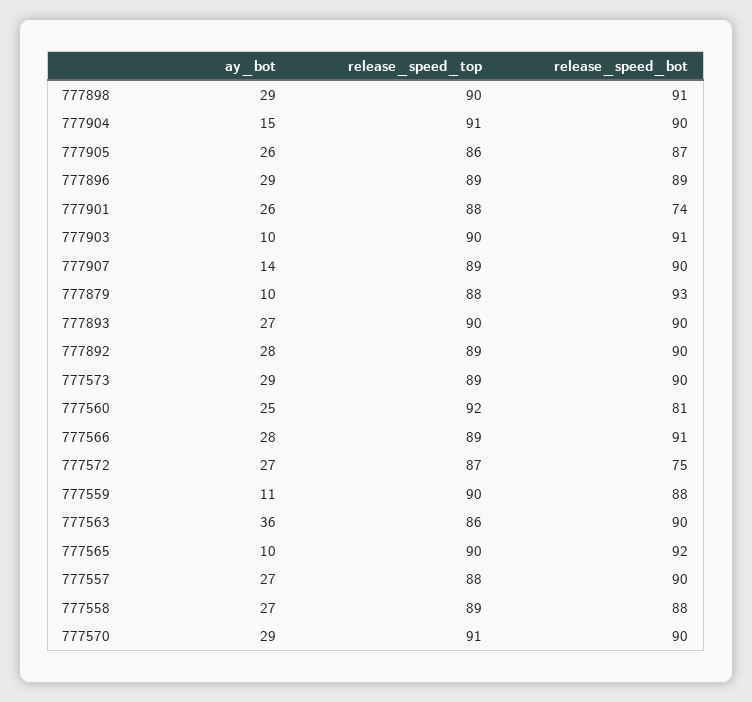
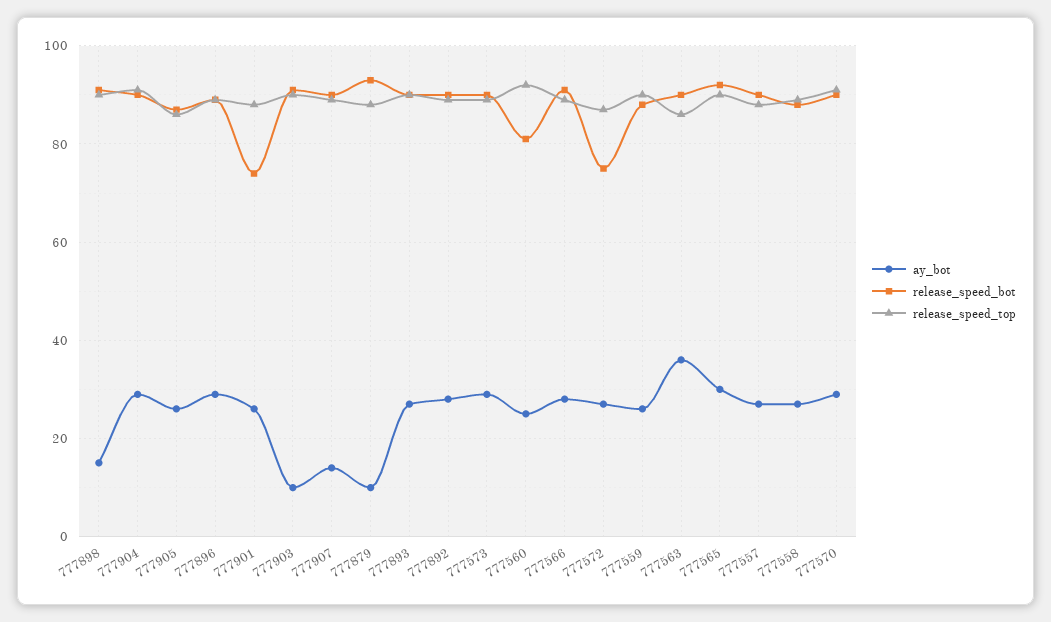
  {
    "ay_bot": {
-     "777898": 29,
+     "777898": 15,
-     "777904": 15,
+     "777904": 30,
      "777905": 26,
      "777896": 29,
      "777901": 26,
      "777903": 10,
      "777907": 14,
      "777879": 10,
      "777893": 27,
      "777892": 28,
      "777573": 29,
      "777560": 25,
      "777566": 28,
      "777572": 27,
-     "777559": 11,
+     "777559": 25,
      "777563": 36,
-     "777565": 10,
+     "777565": 30,
      "777557": 27,
      "777558": 27,
      "777570": 29
    },
    "release_speed_top": {
      "777898": 90,
      "777904": 91,
      "777905": 86,
      "777896": 89,
      "777901": 88,
      "777903": 90,
      "777907": 89,
      "777879": 88,
      "777893": 90,
      "777892": 89,
      "777573": 89,
      "777560": 92,
      "777566": 89,
      "777572": 87,
      "777559": 90,
      "777563": 86,
      "777565": 90,
      "777557": 88,
      "777558": 89,
      "777570": 91
    },
    "release_speed_bot": {
      "777898": 91,
      "777904": 90,
      "777905": 87,
      "777896": 89,
      "777901": 74,
      "777903": 91,
      "777907": 90,
      "777879": 93,
      "777893": 90,
      "777892": 90,
      "777573": 90,
      "777560": 81,
      "777566": 91,
      "777572": 75,
      "777559": 88,
      "777563": 90,
      "777565": 92,
      "777557": 90,
      "777558": 88,
      "777570": 90
    }
  }

